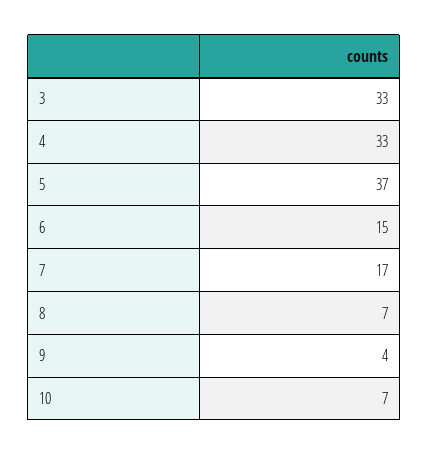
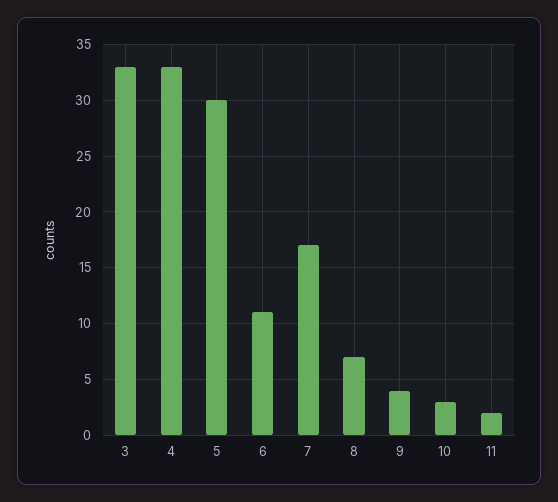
  {
    "3": 33,
    "4": 33,
-   "5": 37,
+   "5": 30,
-   "6": 15,
+   "6": 11,
    "7": 17,
    "8": 7,
    "9": 4,
-   "10": 7
+   "10": 3,
+   "11": 2
  }

